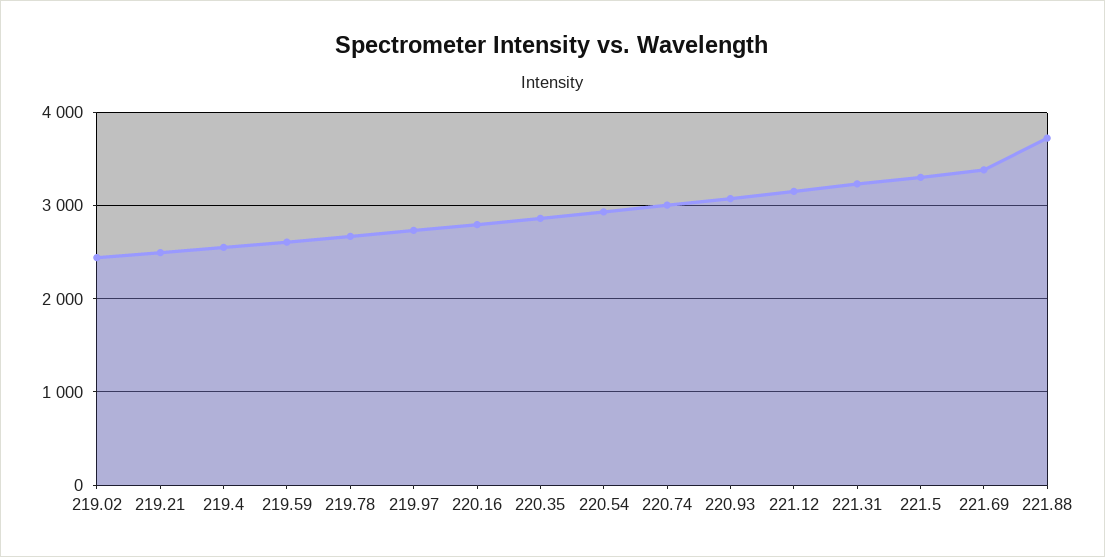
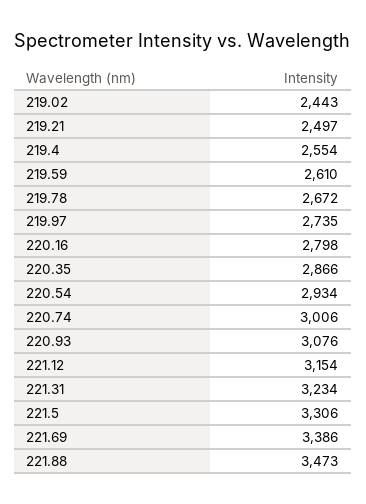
  {
    "219.02": 2443,
    "219.21": 2497,
    "219.4": 2554,
    "219.59": 2610,
    "219.78": 2672,
    "219.97": 2735,
    "220.16": 2798,
    "220.35": 2866,
    "220.54": 2934,
    "220.74": 3006,
    "220.93": 3076,
    "221.12": 3154,
    "221.31": 3234,
    "221.5": 3306,
    "221.69": 3386,
-   "221.88": 3700
+   "221.88": 3473
  }

